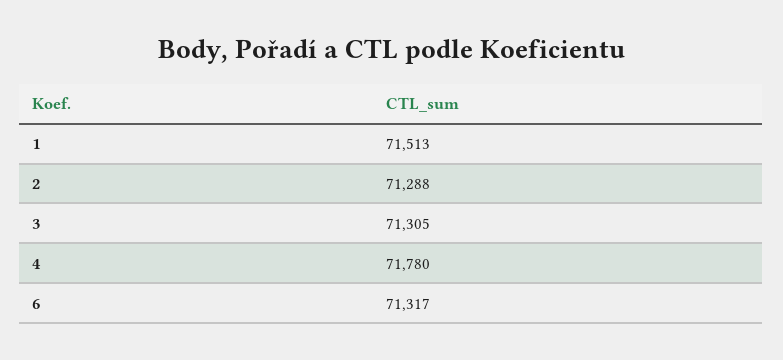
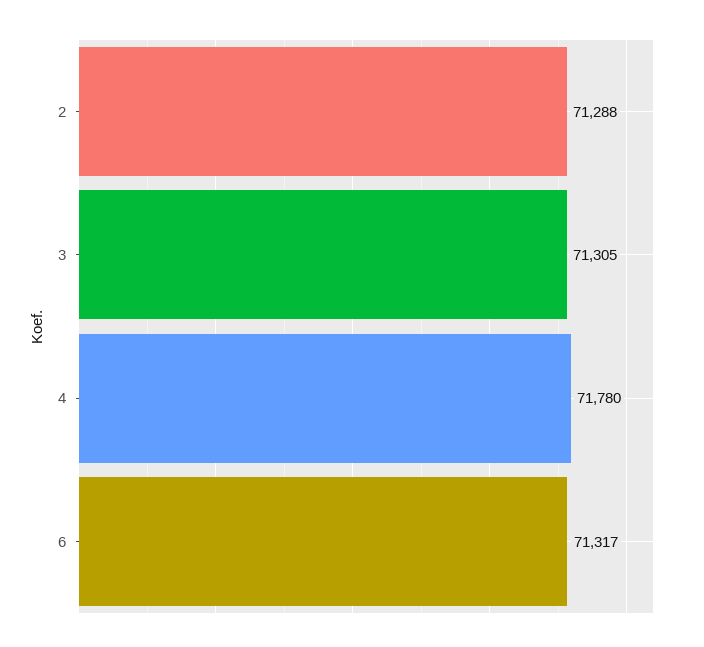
  {
-   "1": 71513,
    "2": 71288,
    "3": 71305,
    "4": 71780,
    "6": 71317
  }

